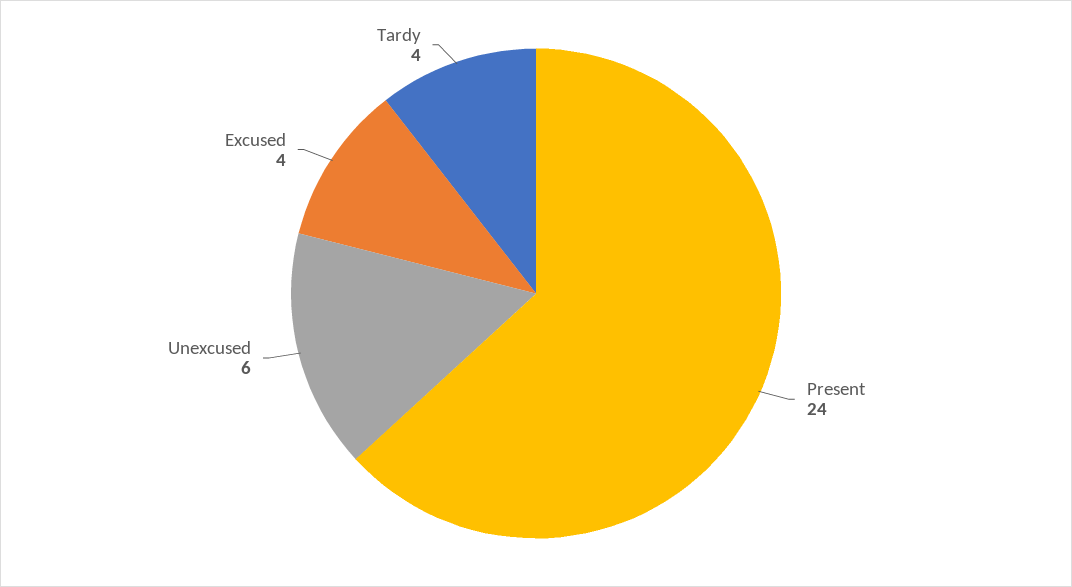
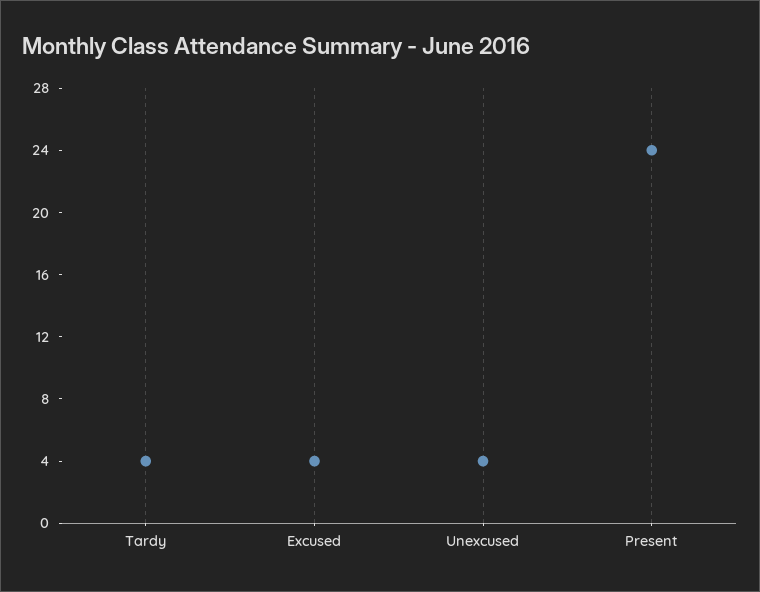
  {
    "Present": 24,
-   "Unexcused": 6,
+   "Unexcused": 4,
    "Excused": 4,
    "Tardy": 4
  }

